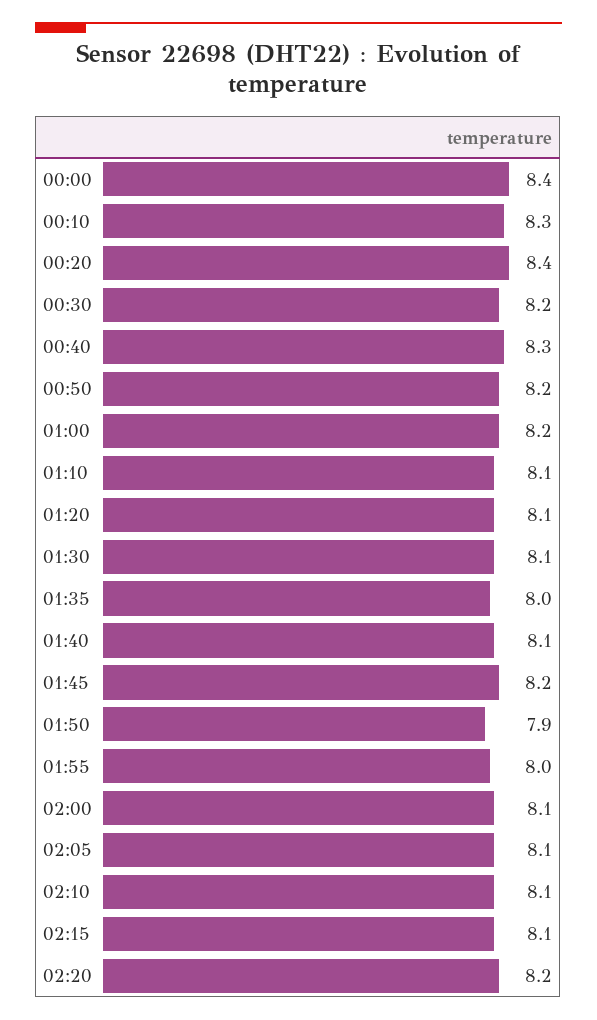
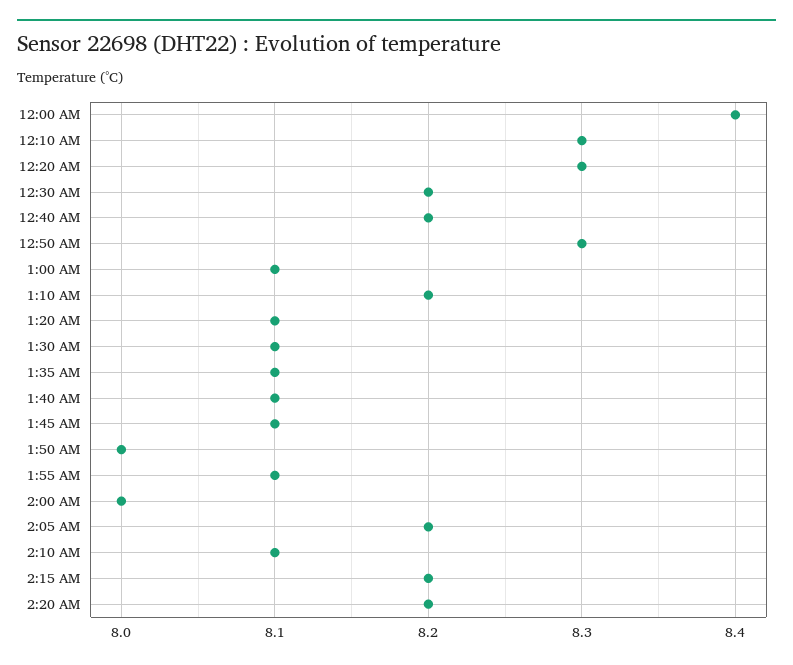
  {
    "00:00": 8.4,
    "00:10": 8.3,
-   "00:20": 8.4,
+   "00:20": 8.3,
    "00:30": 8.2,
-   "00:40": 8.3,
+   "00:40": 8.2,
-   "00:50": 8.2,
+   "00:50": 8.3,
-   "01:00": 8.2,
+   "01:00": 8.1,
-   "01:10": 8.1,
+   "01:10": 8.2,
    "01:20": 8.1,
    "01:30": 8.1,
-   "01:35": 8,
+   "01:35": 8.1,
    "01:40": 8.1,
-   "01:45": 8.2,
+   "01:45": 8.1,
-   "01:50": 7.9,
+   "01:50": 8,
-   "01:55": 8,
+   "01:55": 8.1,
-   "02:00": 8.1,
+   "02:00": 8,
-   "02:05": 8.1,
+   "02:05": 8.2,
    "02:10": 8.1,
-   "02:15": 8.1,
+   "02:15": 8.2,
    "02:20": 8.2
  }

